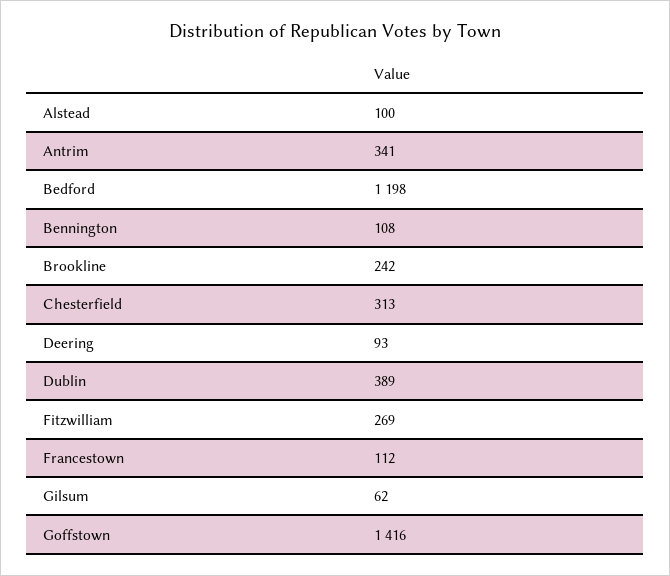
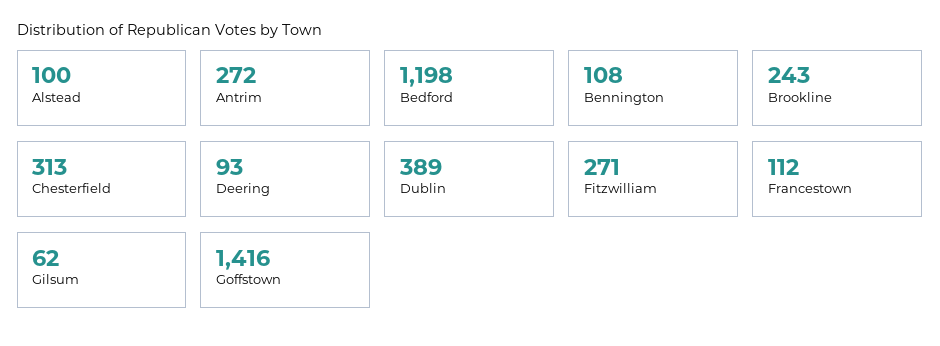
  {
    "Alstead": 100,
-   "Antrim": 341,
+   "Antrim": 272,
    "Bedford": 1198,
    "Bennington": 108,
-   "Brookline": 242,
+   "Brookline": 243,
    "Chesterfield": 313,
    "Deering": 93,
    "Dublin": 389,
-   "Fitzwilliam": 269,
+   "Fitzwilliam": 271,
    "Francestown": 112,
    "Gilsum": 62,
    "Goffstown": 1416
  }

